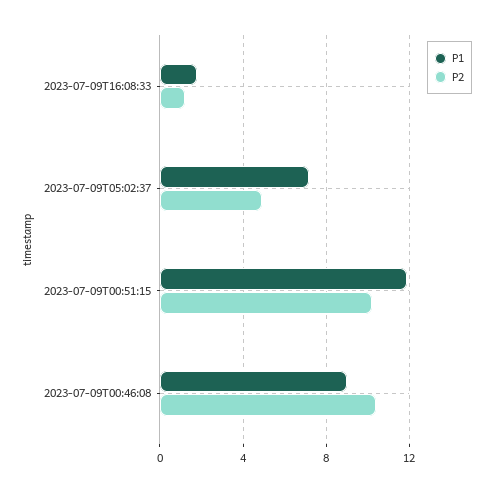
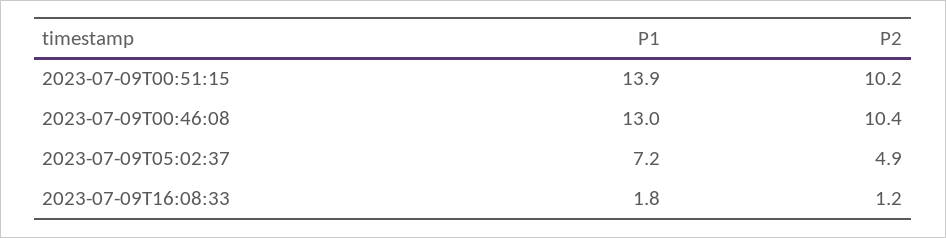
  {
    "P1": {
      "2023-07-09T16:08:33": 1.8,
      "2023-07-09T05:02:37": 7.2,
-     "2023-07-09T00:51:15": 12,
+     "2023-07-09T00:51:15": 13.9,
-     "2023-07-09T00:46:08": 9
+     "2023-07-09T00:46:08": 13
    },
    "P2": {
      "2023-07-09T16:08:33": 1.2,
      "2023-07-09T05:02:37": 4.9,
      "2023-07-09T00:51:15": 10.2,
      "2023-07-09T00:46:08": 10.4
    }
  }

